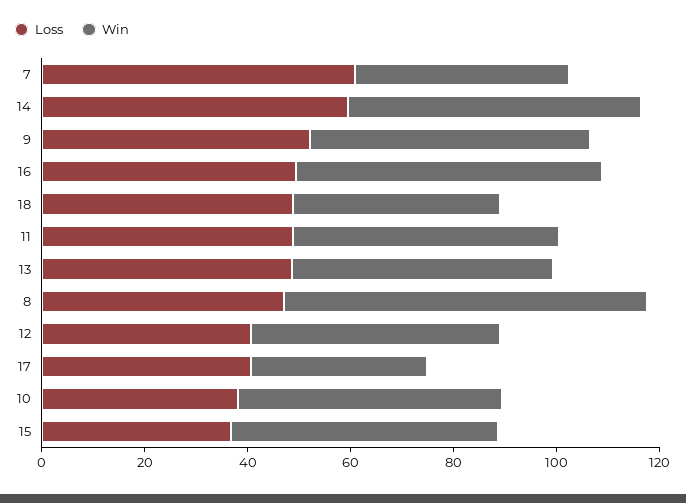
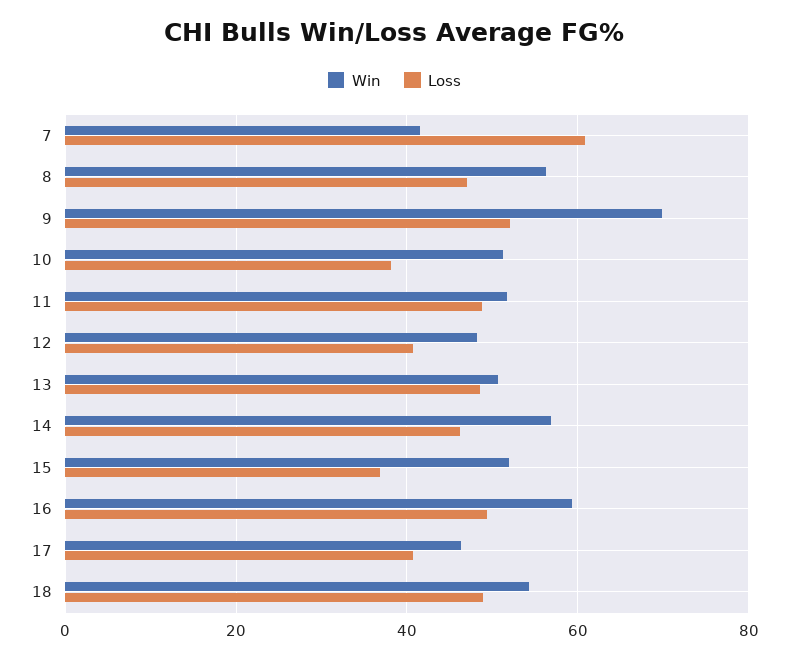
  {
    "Loss": {
      "7": 60,
-     "14": 60,
+     "14": 46,
      "9": 52,
      "16": 50,
      "18": 48,
      "11": 48,
      "13": 48,
      "8": 48,
      "12": 40,
      "17": 40,
      "10": 38,
      "15": 36
    },
    "Win": {
      "7": 42,
      "14": 56,
-     "9": 55,
+     "9": 70,
      "16": 60,
-     "18": 40,
+     "18": 54,
      "11": 52,
      "13": 50,
-     "8": 70,
+     "8": 56,
      "12": 48,
-     "17": 35,
+     "17": 46,
      "10": 52,
      "15": 52
    }
  }

